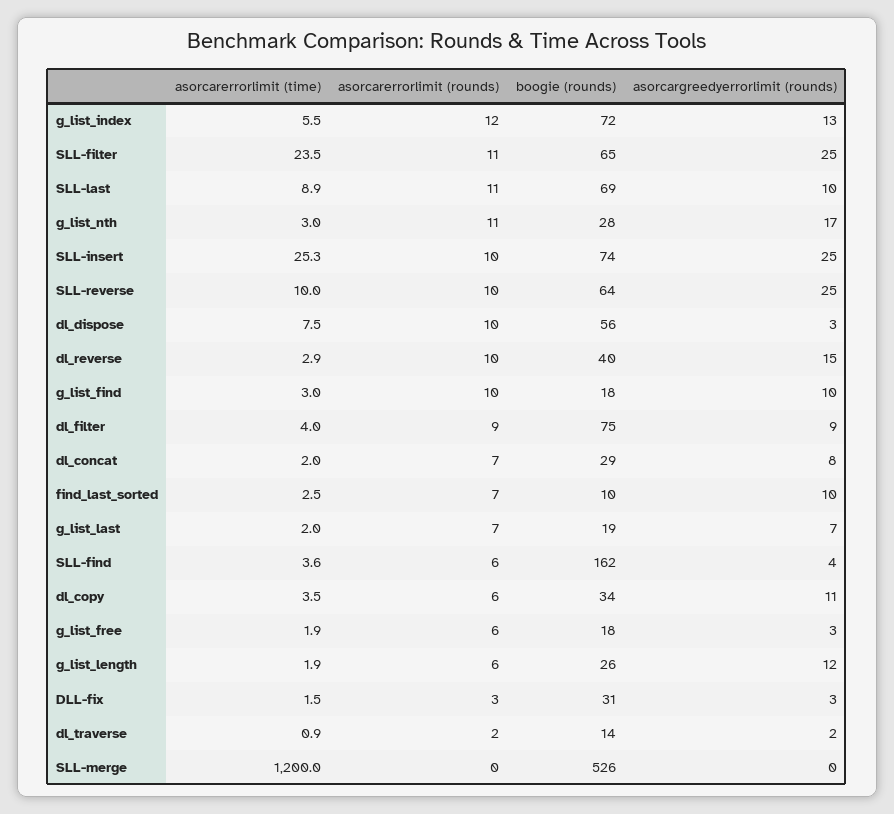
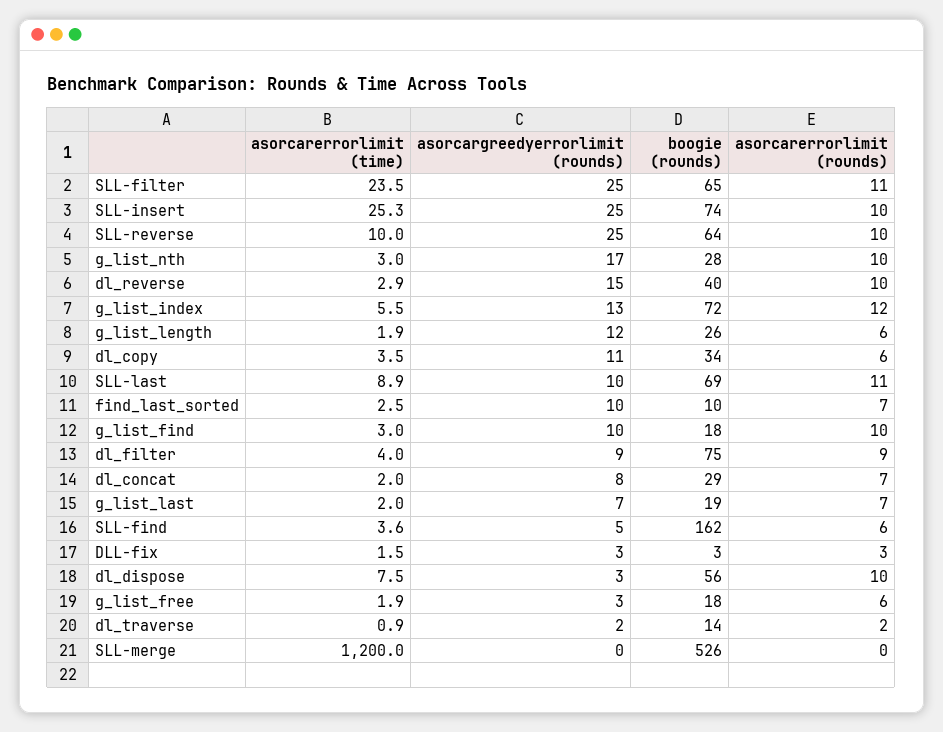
  {
    "asorcarerrorlimit (time)": {
      "g_list_index": 5.5,
      "SLL-filter": 23.5,
      "SLL-last": 8.9,
      "g_list_nth": 3,
      "SLL-insert": 25.3,
      "SLL-reverse": 10,
      "dl_dispose": 7.5,
      "dl_reverse": 2.9,
      "g_list_find": 3,
      "dl_filter": 4,
      "dl_concat": 2,
      "find_last_sorted": 2.5,
      "g_list_last": 2,
      "SLL-find": 3.6,
      "dl_copy": 3.5,
      "g_list_free": 1.9,
      "g_list_length": 1.9,
      "DLL-fix": 1.5,
      "dl_traverse": 0.9,
      "SLL-merge": 1200
    },
    "asorcarerrorlimit (rounds)": {
      "g_list_index": 12,
      "SLL-filter": 11,
      "SLL-last": 11,
-     "g_list_nth": 11,
+     "g_list_nth": 10,
      "SLL-insert": 10,
      "SLL-reverse": 10,
      "dl_dispose": 10,
      "dl_reverse": 10,
      "g_list_find": 10,
      "dl_filter": 9,
      "dl_concat": 7,
      "find_last_sorted": 7,
      "g_list_last": 7,
      "SLL-find": 6,
      "dl_copy": 6,
      "g_list_free": 6,
      "g_list_length": 6,
      "DLL-fix": 3,
      "dl_traverse": 2,
      "SLL-merge": 0
    },
    "boogie (rounds)": {
      "g_list_index": 72,
      "SLL-filter": 65,
      "SLL-last": 69,
      "g_list_nth": 28,
      "SLL-insert": 74,
      "SLL-reverse": 64,
      "dl_dispose": 56,
      "dl_reverse": 40,
      "g_list_find": 18,
      "dl_filter": 75,
      "dl_concat": 29,
      "find_last_sorted": 10,
      "g_list_last": 19,
      "SLL-find": 162,
      "dl_copy": 34,
      "g_list_free": 18,
      "g_list_length": 26,
-     "DLL-fix": 31,
+     "DLL-fix": 3,
      "dl_traverse": 14,
      "SLL-merge": 526
    },
    "asorcargreedyerrorlimit (rounds)": {
      "g_list_index": 13,
      "SLL-filter": 25,
      "SLL-last": 10,
      "g_list_nth": 17,
      "SLL-insert": 25,
      "SLL-reverse": 25,
      "dl_dispose": 3,
      "dl_reverse": 15,
      "g_list_find": 10,
      "dl_filter": 9,
      "dl_concat": 8,
      "find_last_sorted": 10,
      "g_list_last": 7,
-     "SLL-find": 4,
+     "SLL-find": 5,
      "dl_copy": 11,
      "g_list_free": 3,
      "g_list_length": 12,
      "DLL-fix": 3,
      "dl_traverse": 2,
      "SLL-merge": 0
    }
  }

